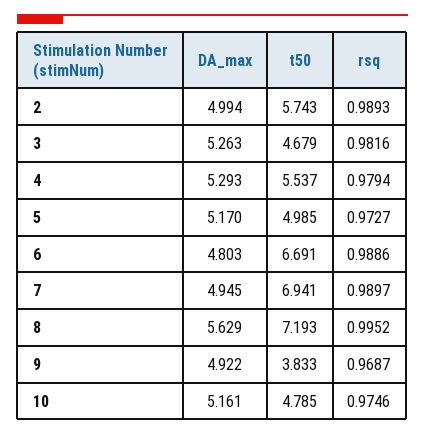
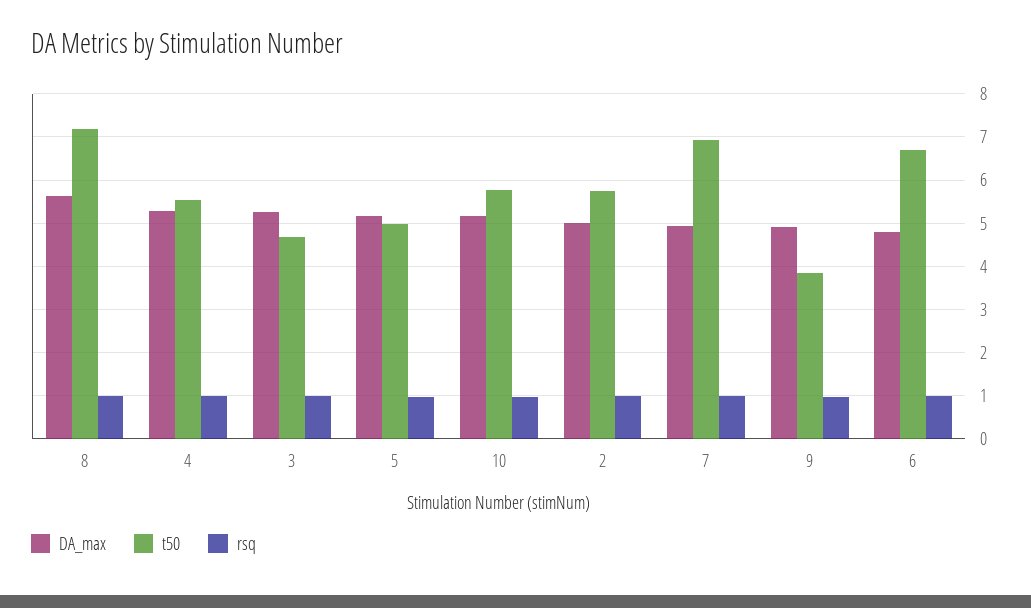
  {
    "DA_max": {
      "2": 4.994,
      "3": 5.263,
      "4": 5.293,
      "5": 5.17,
      "6": 4.803,
      "7": 4.945,
      "8": 5.629,
      "9": 4.922,
      "10": 5.161
    },
    "t50": {
      "2": 5.743,
      "3": 4.679,
      "4": 5.537,
      "5": 4.985,
      "6": 6.691,
      "7": 6.941,
      "8": 7.193,
      "9": 3.833,
-     "10": 4.785
+     "10": 5.8
    },
    "rsq": {
      "2": 0.9893,
      "3": 0.9816,
      "4": 0.9794,
      "5": 0.9727,
      "6": 0.9886,
      "7": 0.9897,
      "8": 0.9952,
      "9": 0.9687,
      "10": 0.9746
    }
  }

